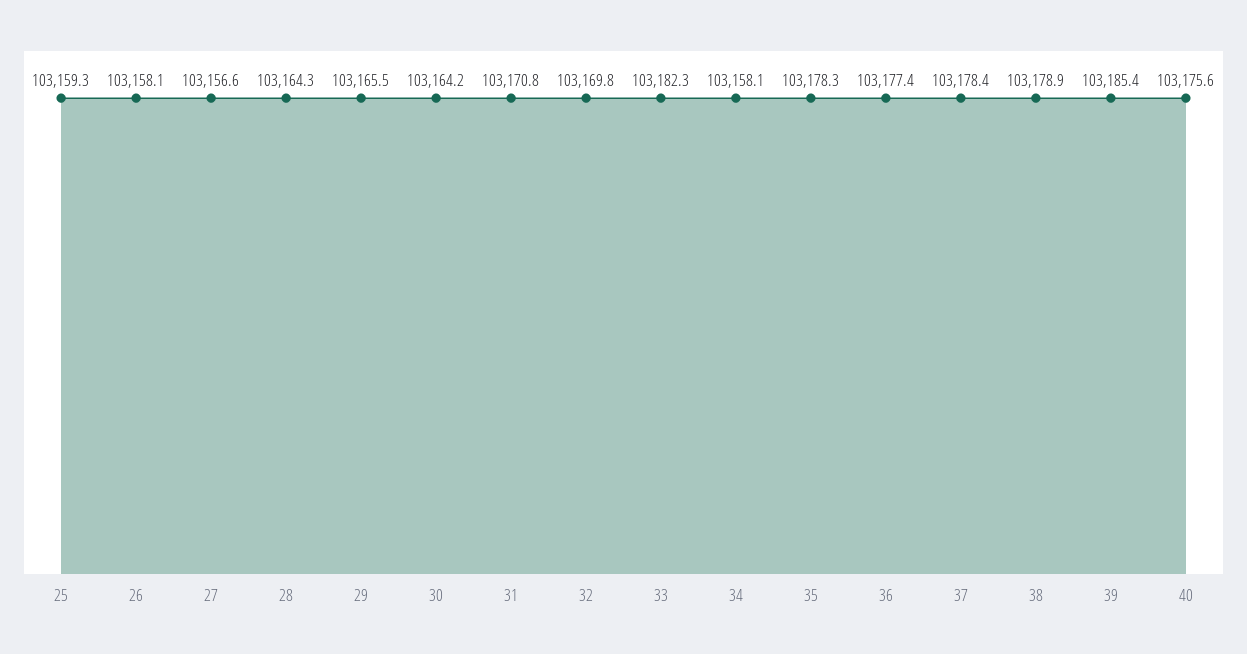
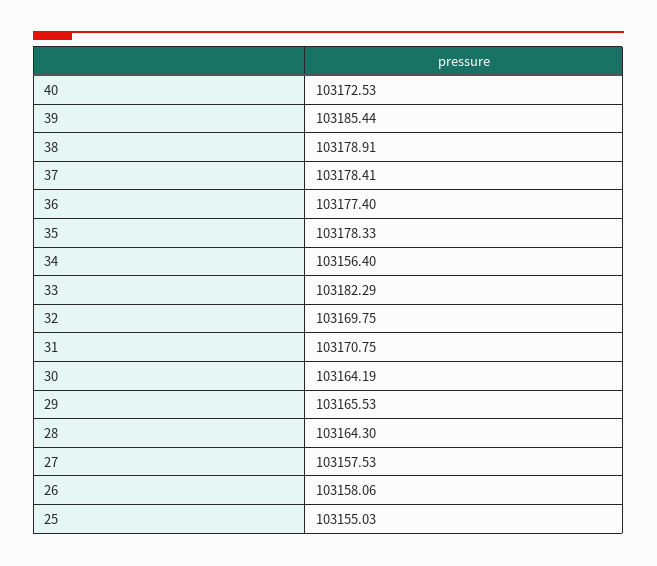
  {
-   "25": 103159.3,
+   "25": 103155.03,
    "26": 103158.06,
-   "27": 103156.6,
+   "27": 103157.53,
    "28": 103164.3,
    "29": 103165.53,
    "30": 103164.19,
    "31": 103170.75,
    "32": 103169.75,
    "33": 103182.29,
-   "34": 103158.1,
+   "34": 103156.4,
    "35": 103178.33,
    "36": 103177.4,
    "37": 103178.41,
    "38": 103178.91,
    "39": 103185.44,
-   "40": 103175.6
+   "40": 103172.53
  }

